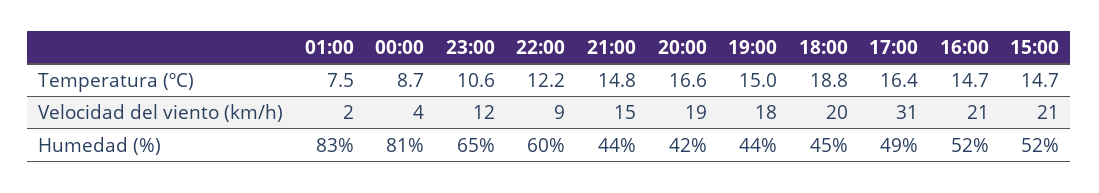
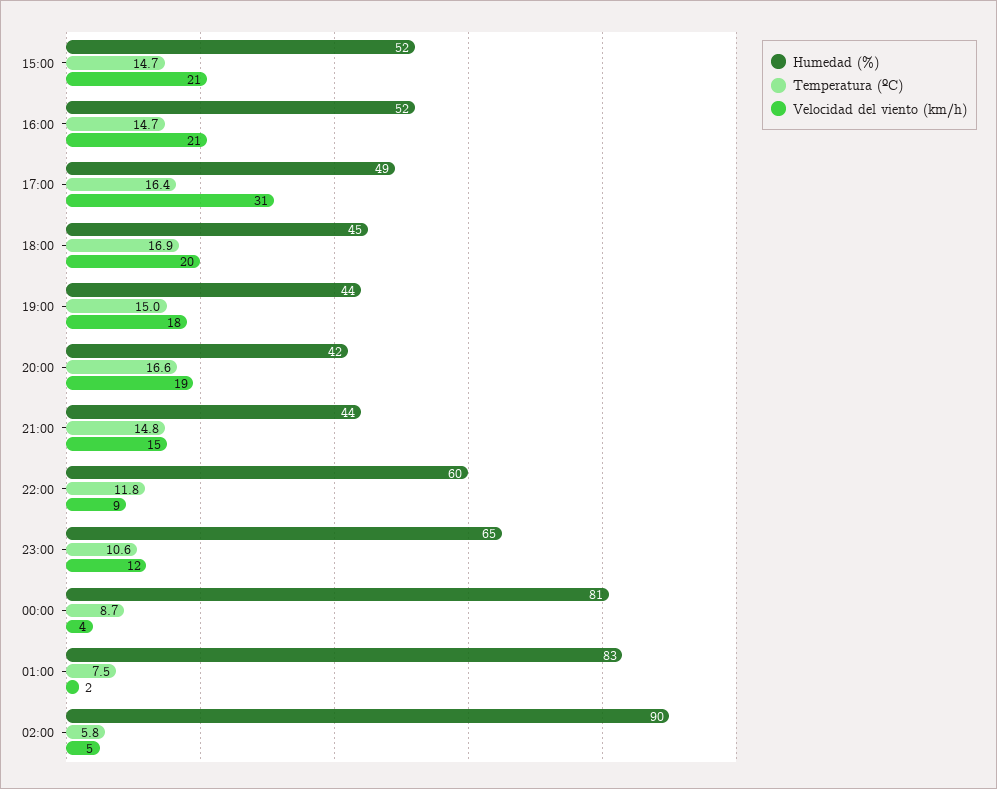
  {
    "Temperatura (ºC)": {
      "01:00": 7.5,
      "00:00": 8.7,
      "23:00": 10.6,
-     "22:00": 12.2,
+     "22:00": 11.8,
      "21:00": 14.8,
      "20:00": 16.6,
      "19:00": 15,
-     "18:00": 18.8,
+     "18:00": 16.9,
      "17:00": 16.4,
      "16:00": 14.7,
-     "15:00": 14.7
+     "15:00": 14.7,
+     "02:00": 5.8
    },
    "Velocidad del viento (km/h)": {
      "01:00": 2,
      "00:00": 4,
      "23:00": 12,
      "22:00": 9,
      "21:00": 15,
      "20:00": 19,
      "19:00": 18,
      "18:00": 20,
      "17:00": 31,
      "16:00": 21,
-     "15:00": 21
+     "15:00": 21,
+     "02:00": 5
    },
    "Humedad (%)": {
      "01:00": 83,
      "00:00": 81,
      "23:00": 65,
      "22:00": 60,
      "21:00": 44,
      "20:00": 42,
      "19:00": 44,
      "18:00": 45,
      "17:00": 49,
      "16:00": 52,
-     "15:00": 52
+     "15:00": 52,
+     "02:00": 90
    }
  }

